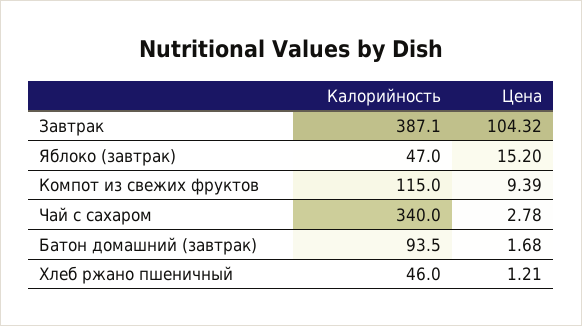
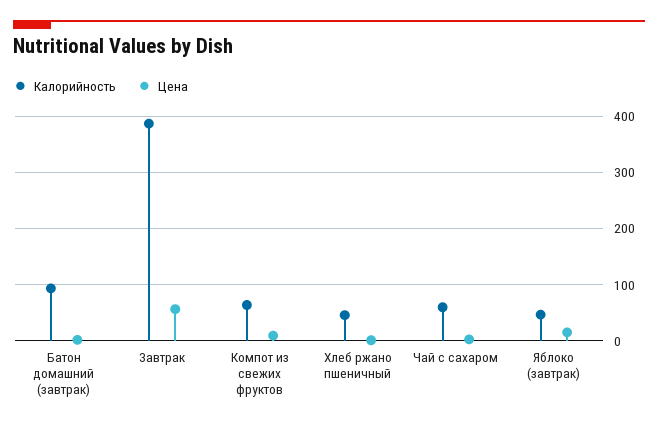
  {
    "Калорийность": {
      "Завтрак": 387.1,
      "Яблоко (завтрак)": 47,
-     "Компот из свежих фруктов": 115,
+     "Компот из свежих фруктов": 60,
-     "Чай с сахаром": 340,
+     "Чай с сахаром": 60,
      "Батон домашний (завтрак)": 93.5,
      "Хлеб ржано пшеничный": 46
    },
    "Цена": {
-     "Завтрак": 104.32,
+     "Завтрак": 60,
      "Яблоко (завтрак)": 15.2,
      "Компот из свежих фруктов": 9.39,
      "Чай с сахаром": 2.78,
      "Батон домашний (завтрак)": 1.68,
      "Хлеб ржано пшеничный": 1.21
    }
  }

